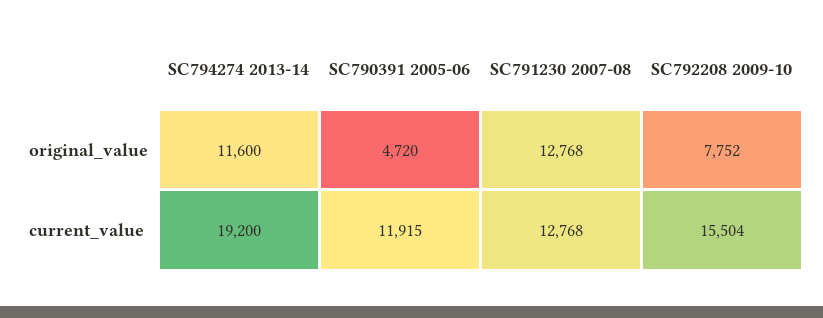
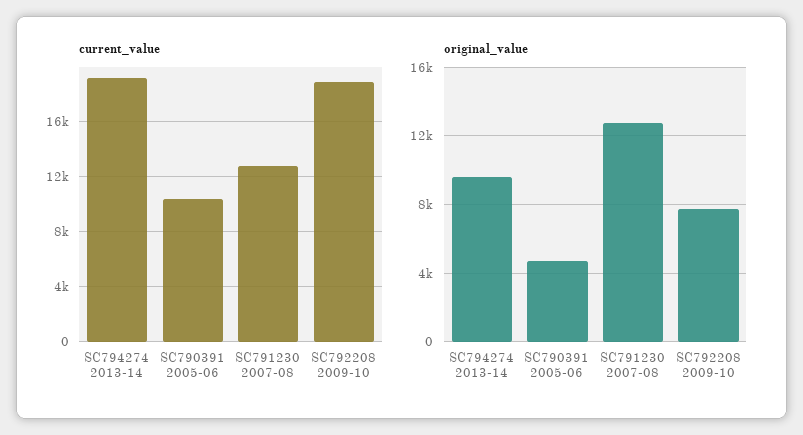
  {
    "original_value": {
-     "SC794274 2013-14": 11600,
+     "SC794274 2013-14": 9500,
      "SC790391 2005-06": 4720,
      "SC791230 2007-08": 12768,
      "SC792208 2009-10": 7752
    },
    "current_value": {
      "SC794274 2013-14": 19200,
-     "SC790391 2005-06": 11915,
+     "SC790391 2005-06": 10500,
      "SC791230 2007-08": 12768,
-     "SC792208 2009-10": 15504
+     "SC792208 2009-10": 19000
    }
  }

